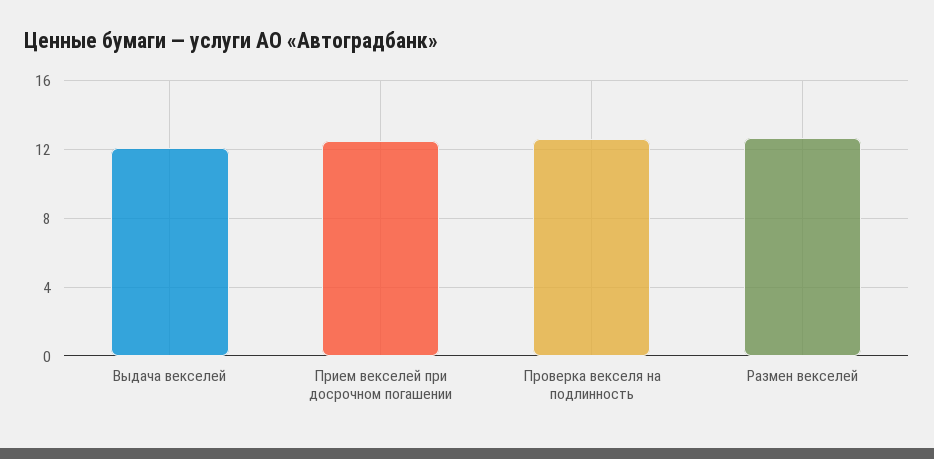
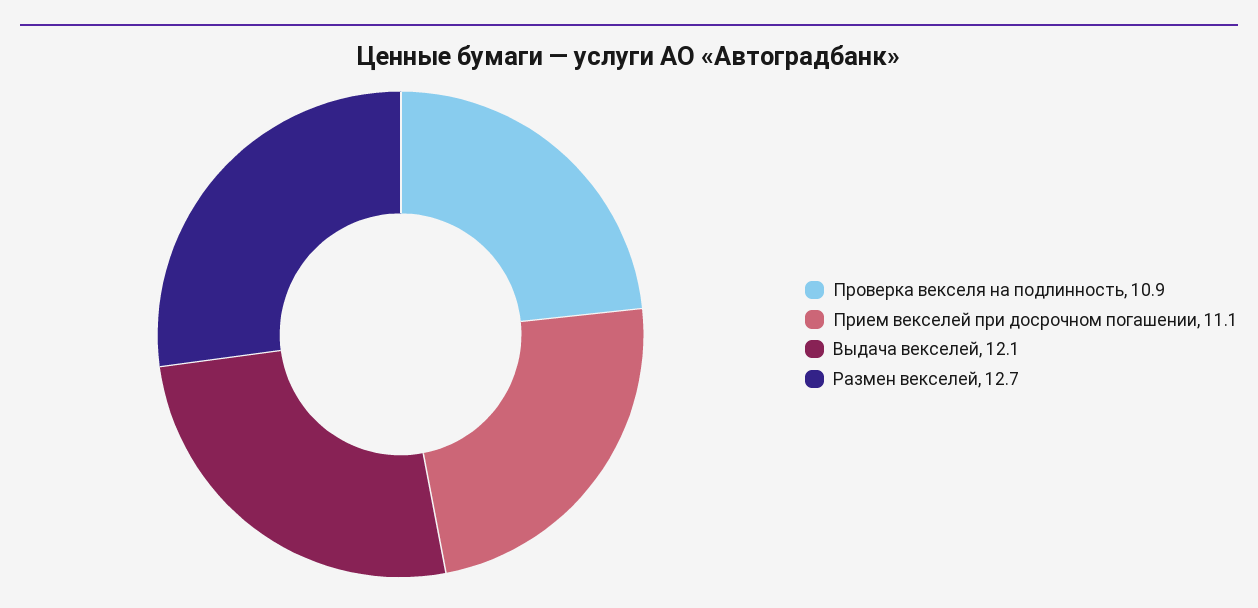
  {
    "Выдача векселей": 12.1,
-   "Прием векселей при досрочном погашении": 12.5,
+   "Прием векселей при досрочном погашении": 11.1,
-   "Проверка векселя на подлинность": 12.5,
+   "Проверка векселя на подлинность": 10.9,
    "Размен векселей": 12.7
  }

